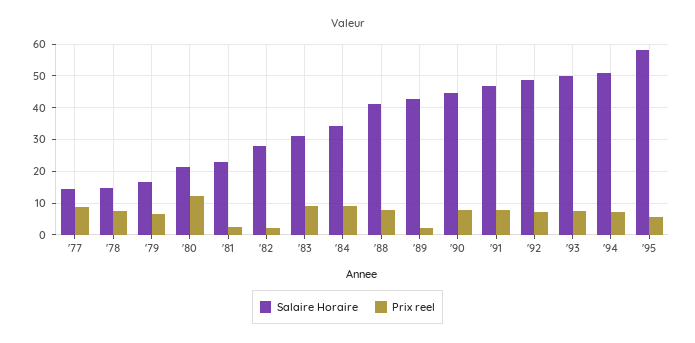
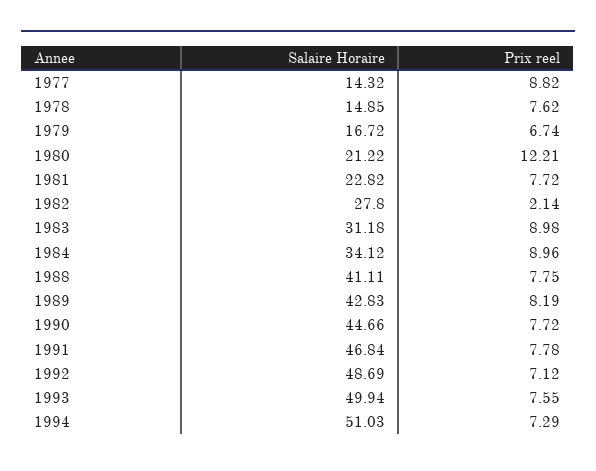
  {
    "Salaire Horaire": {
      "'77": 14.32,
      "'78": 14.85,
      "'79": 16.72,
      "'80": 21.22,
      "'81": 22.82,
      "'82": 27.8,
      "'83": 31.18,
      "'84": 34.12,
      "'88": 41.11,
      "'89": 42.83,
      "'90": 44.66,
      "'91": 46.84,
      "'92": 48.69,
      "'93": 49.94,
-     "'94": 51.03,
+     "'94": 51.03
-     "'95": 58
    },
    "Prix reel": {
      "'77": 8.82,
      "'78": 7.62,
      "'79": 6.74,
      "'80": 12.21,
-     "'81": 2,
+     "'81": 7.72,
      "'82": 2.14,
      "'83": 8.98,
      "'84": 8.96,
      "'88": 7.75,
-     "'89": 2,
+     "'89": 8.19,
      "'90": 7.72,
      "'91": 7.78,
      "'92": 7.12,
      "'93": 7.55,
-     "'94": 7.29,
+     "'94": 7.29
-     "'95": 6
    }
  }

